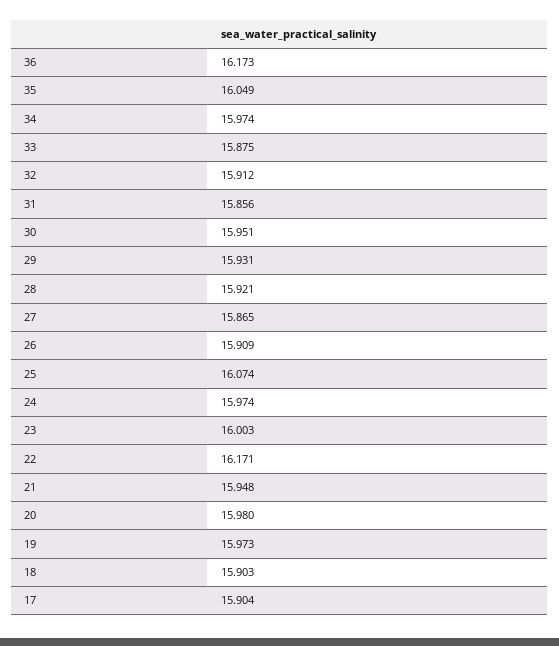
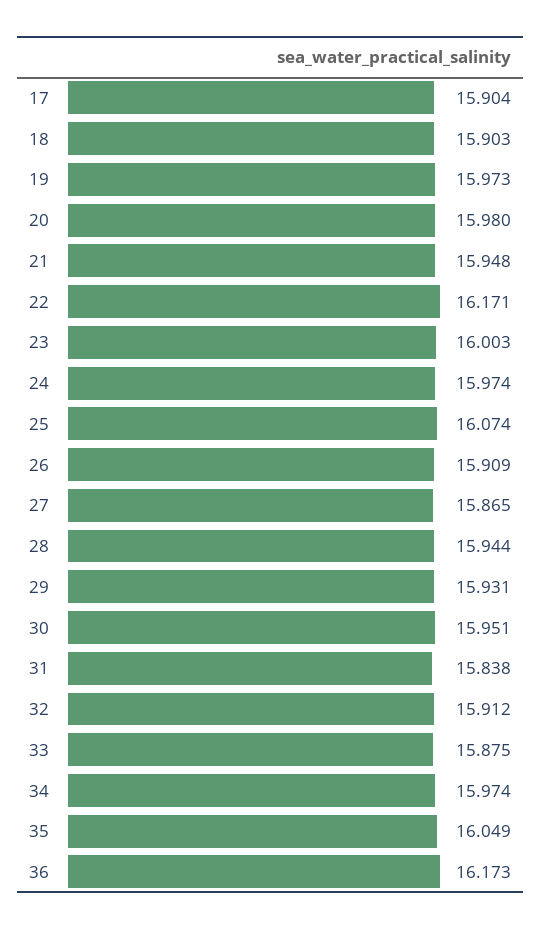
  {
    "36": 16.173,
    "35": 16.049,
    "34": 15.974,
    "33": 15.875,
    "32": 15.912,
-   "31": 15.856,
+   "31": 15.838,
    "30": 15.951,
    "29": 15.931,
-   "28": 15.921,
+   "28": 15.944,
    "27": 15.865,
    "26": 15.909,
    "25": 16.074,
    "24": 15.974,
    "23": 16.003,
    "22": 16.171,
    "21": 15.948,
    "20": 15.98,
    "19": 15.973,
    "18": 15.903,
    "17": 15.904
  }

